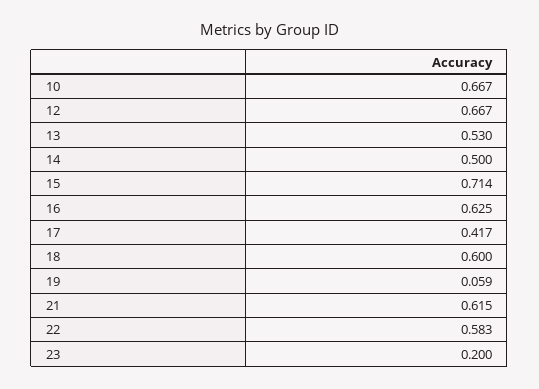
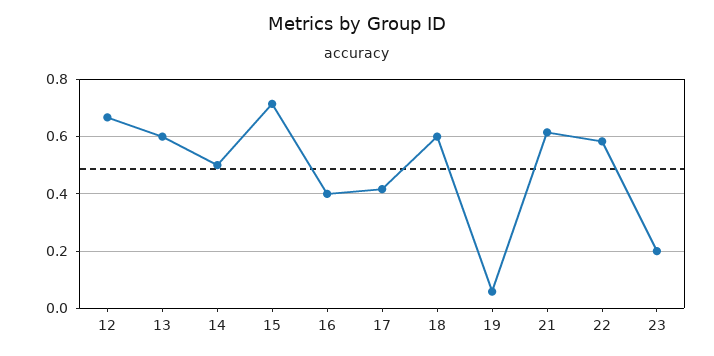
  {
-   "10": 0.667,
    "12": 0.667,
-   "13": 0.53,
+   "13": 0.6,
    "14": 0.5,
    "15": 0.714,
-   "16": 0.625,
+   "16": 0.4,
    "17": 0.417,
    "18": 0.6,
    "19": 0.059,
    "21": 0.615,
    "22": 0.583,
    "23": 0.2
  }

